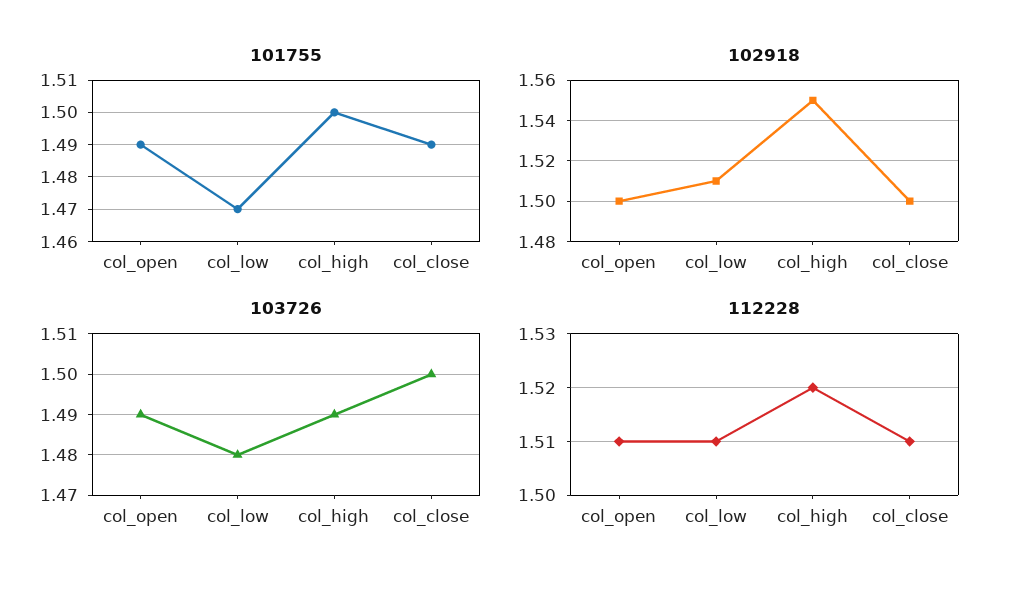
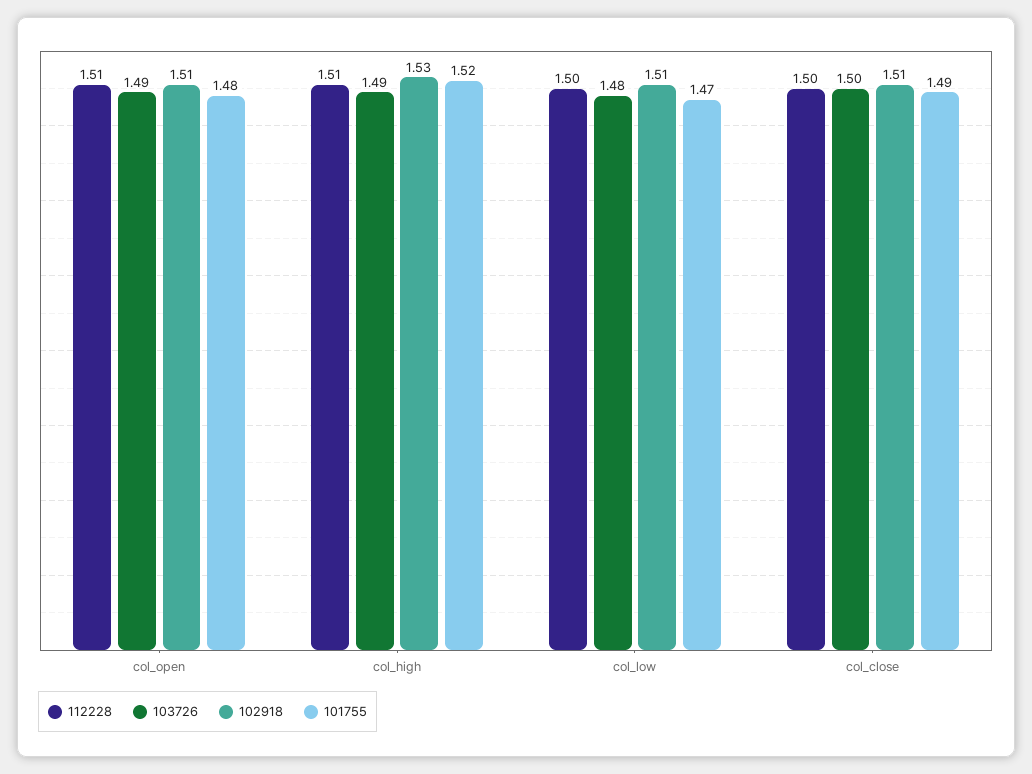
  {
    "101755": {
-     "col_open": 1.49,
+     "col_open": 1.48,
      "col_low": 1.47,
-     "col_high": 1.5,
+     "col_high": 1.52,
      "col_close": 1.49
    },
    "102918": {
-     "col_open": 1.5,
+     "col_open": 1.51,
      "col_low": 1.51,
-     "col_high": 1.55,
+     "col_high": 1.53,
-     "col_close": 1.5
+     "col_close": 1.51
    },
    "103726": {
      "col_open": 1.49,
      "col_low": 1.48,
      "col_high": 1.49,
      "col_close": 1.5
    },
    "112228": {
      "col_open": 1.51,
-     "col_low": 1.51,
+     "col_low": 1.5,
-     "col_high": 1.52,
+     "col_high": 1.51,
-     "col_close": 1.51
+     "col_close": 1.5
    }
  }

